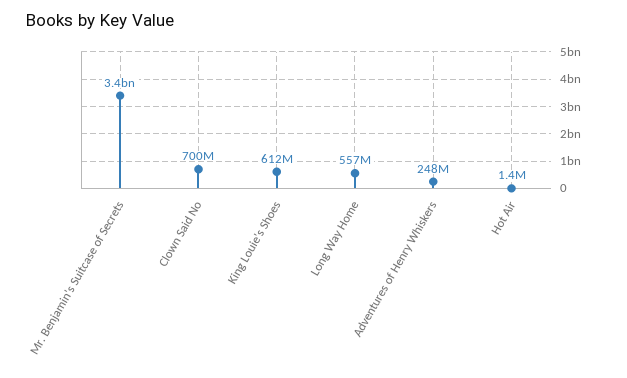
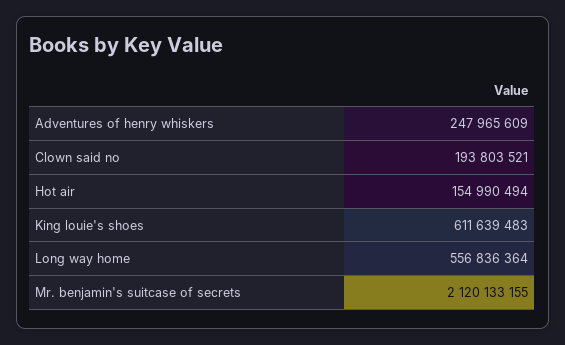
  {
-   "Mr. Benjamin's Suitcase of Secrets": 3400000000,
+   "Mr. Benjamin's Suitcase of Secrets": 2120133155,
-   "Clown Said No": 700000000,
+   "Clown Said No": 193803521,
    "King Louie's Shoes": 611639483,
    "Long Way Home": 556836364,
    "Adventures of Henry Whiskers": 247965609,
-   "Hot Air": 1400000
+   "Hot Air": 154990494
  }

